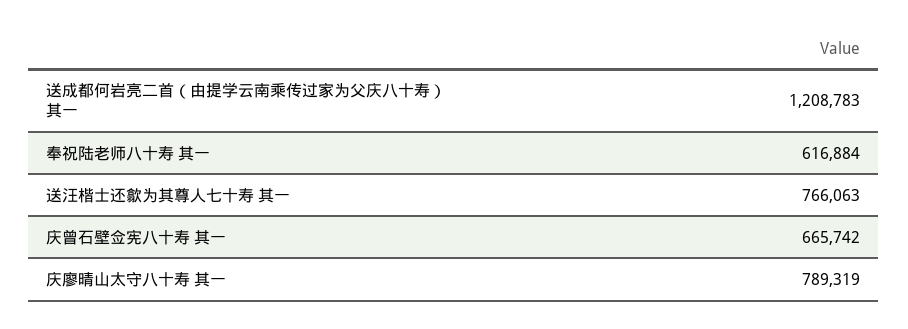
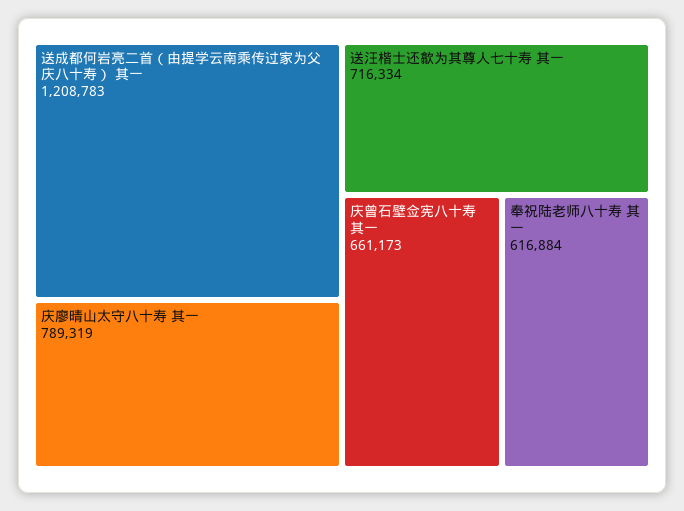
  {
    "送成都何岩亮二首（由提学云南乘传过家为父庆八十寿） 其一": 1208783,
    "奉祝陆老师八十寿 其一": 616884,
-   "送汪楷士还歙为其尊人七十寿 其一": 766063,
+   "送汪楷士还歙为其尊人七十寿 其一": 716334,
-   "庆曾石壁佥宪八十寿 其一": 665742,
+   "庆曾石壁佥宪八十寿 其一": 661173,
    "庆廖晴山太守八十寿 其一": 789319
  }

